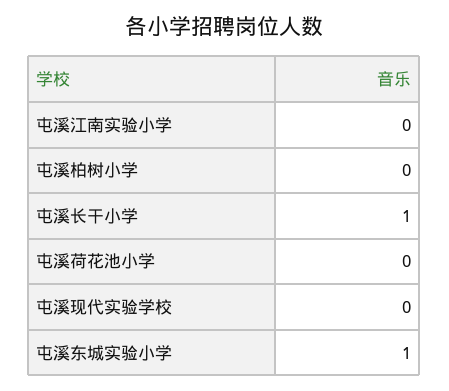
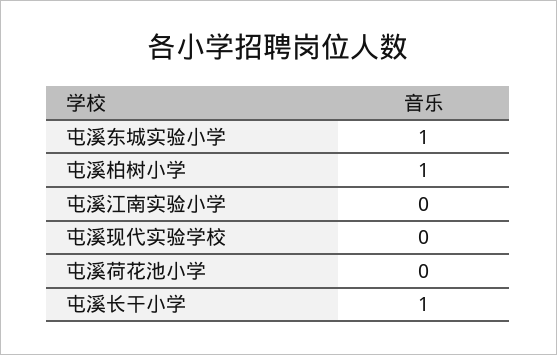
  {
    "屯溪江南实验小学": 0,
-   "屯溪柏树小学": 0,
+   "屯溪柏树小学": 1,
    "屯溪长干小学": 1,
    "屯溪荷花池小学": 0,
    "屯溪现代实验学校": 0,
    "屯溪东城实验小学": 1
  }

